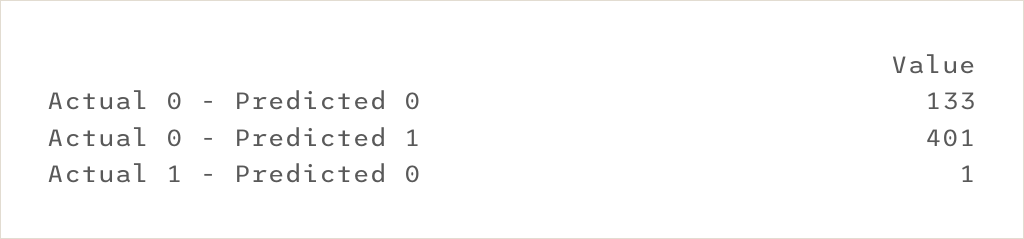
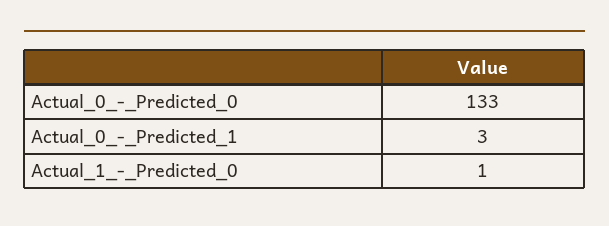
  {
    "Actual 0 - Predicted 0": 133,
-   "Actual 0 - Predicted 1": 401,
+   "Actual 0 - Predicted 1": 3,
    "Actual 1 - Predicted 0": 1
  }

